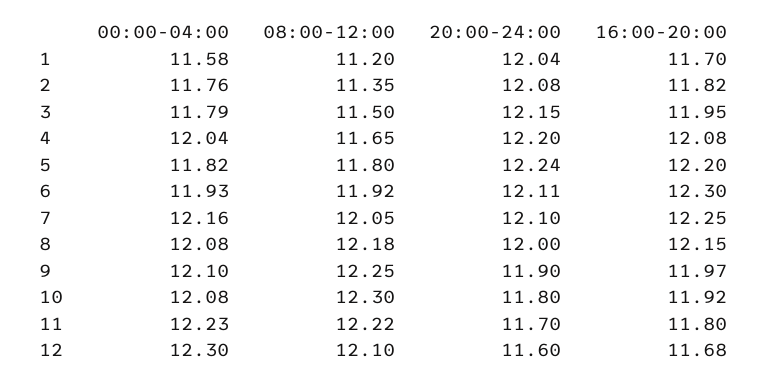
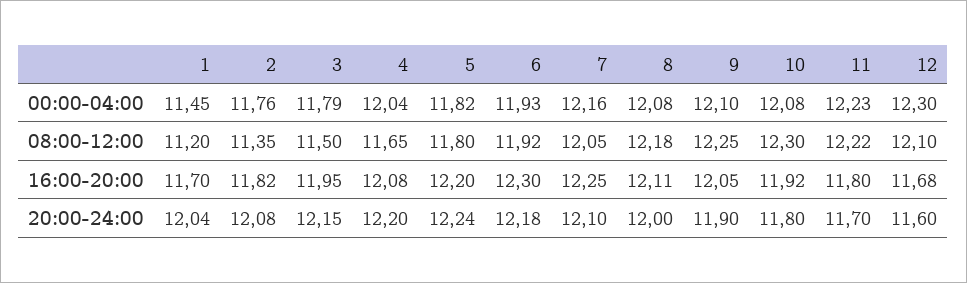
  {
    "00:00-04:00": {
-     "1": 11.58,
+     "1": 11.45,
      "2": 11.76,
      "3": 11.79,
      "4": 12.04,
      "5": 11.82,
      "6": 11.93,
      "7": 12.16,
      "8": 12.08,
      "9": 12.1,
      "10": 12.08,
      "11": 12.23,
      "12": 12.3
    },
    "08:00-12:00": {
      "1": 11.2,
      "2": 11.35,
      "3": 11.5,
      "4": 11.65,
      "5": 11.8,
      "6": 11.92,
      "7": 12.05,
      "8": 12.18,
      "9": 12.25,
      "10": 12.3,
      "11": 12.22,
      "12": 12.1
    },
    "20:00-24:00": {
      "1": 12.04,
      "2": 12.08,
      "3": 12.15,
      "4": 12.2,
      "5": 12.24,
-     "6": 12.11,
+     "6": 12.18,
      "7": 12.1,
      "8": 12,
      "9": 11.9,
      "10": 11.8,
      "11": 11.7,
      "12": 11.6
    },
    "16:00-20:00": {
      "1": 11.7,
      "2": 11.82,
      "3": 11.95,
      "4": 12.08,
      "5": 12.2,
      "6": 12.3,
      "7": 12.25,
-     "8": 12.15,
+     "8": 12.11,
-     "9": 11.97,
+     "9": 12.05,
      "10": 11.92,
      "11": 11.8,
      "12": 11.68
    }
  }

